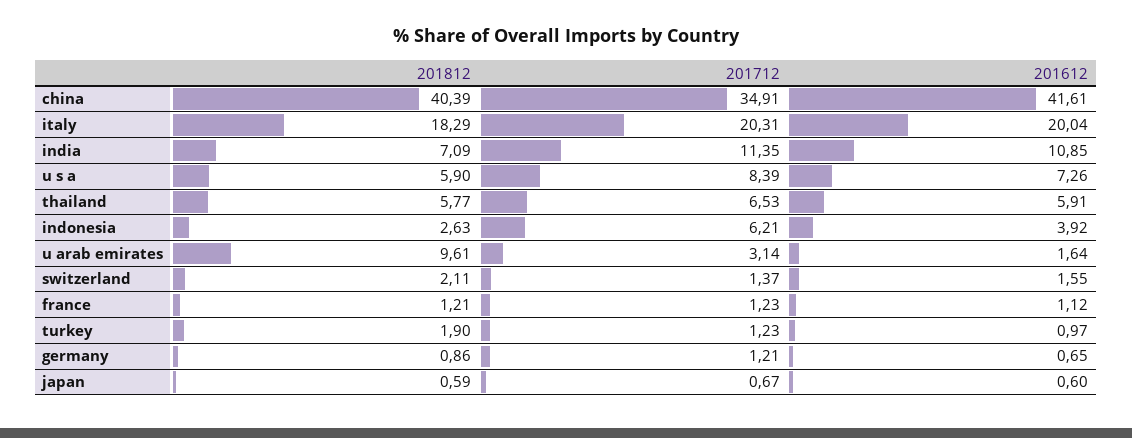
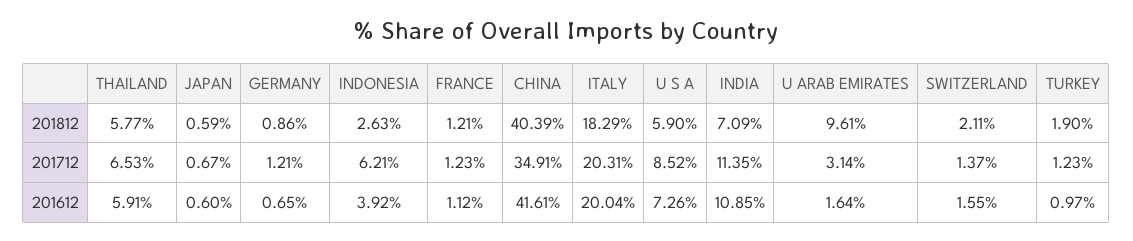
  {
    "201812": {
      "china": 40.39,
      "italy": 18.29,
      "india": 7.09,
      "u s a": 5.9,
      "thailand": 5.77,
      "indonesia": 2.63,
      "u arab emirates": 9.61,
      "switzerland": 2.11,
      "france": 1.21,
      "turkey": 1.9,
      "germany": 0.86,
      "japan": 0.59
    },
    "201712": {
      "china": 34.91,
      "italy": 20.31,
      "india": 11.35,
-     "u s a": 8.39,
+     "u s a": 8.52,
      "thailand": 6.53,
      "indonesia": 6.21,
      "u arab emirates": 3.14,
      "switzerland": 1.37,
      "france": 1.23,
      "turkey": 1.23,
      "germany": 1.21,
      "japan": 0.67
    },
    "201612": {
      "china": 41.61,
      "italy": 20.04,
      "india": 10.85,
      "u s a": 7.26,
      "thailand": 5.91,
      "indonesia": 3.92,
      "u arab emirates": 1.64,
      "switzerland": 1.55,
      "france": 1.12,
      "turkey": 0.97,
      "germany": 0.65,
      "japan": 0.6
    }
  }

